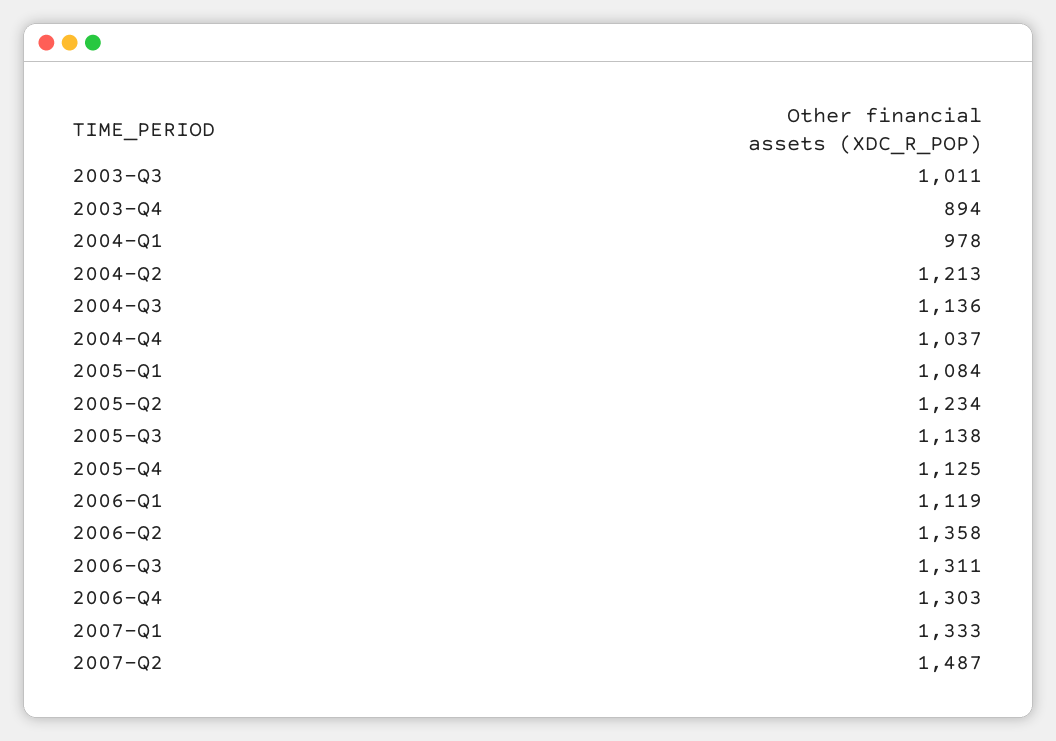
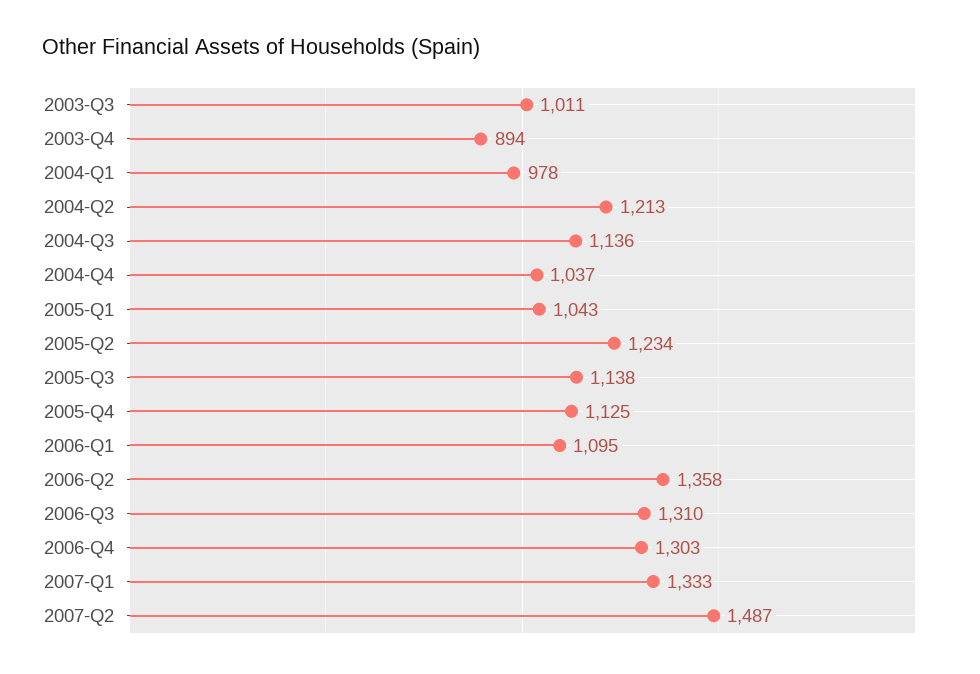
  {
    "2003-Q3": 1011,
    "2003-Q4": 894,
    "2004-Q1": 978,
    "2004-Q2": 1213,
    "2004-Q3": 1136,
    "2004-Q4": 1037,
-   "2005-Q1": 1084,
+   "2005-Q1": 1043,
    "2005-Q2": 1234,
    "2005-Q3": 1138,
    "2005-Q4": 1125,
-   "2006-Q1": 1119,
+   "2006-Q1": 1095,
    "2006-Q2": 1358,
-   "2006-Q3": 1311,
+   "2006-Q3": 1310,
    "2006-Q4": 1303,
    "2007-Q1": 1333,
    "2007-Q2": 1487
  }

